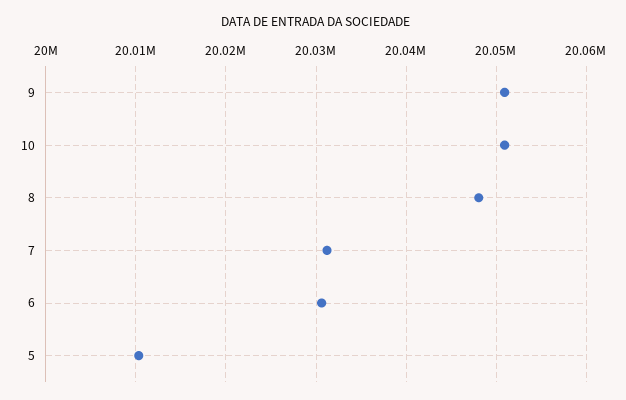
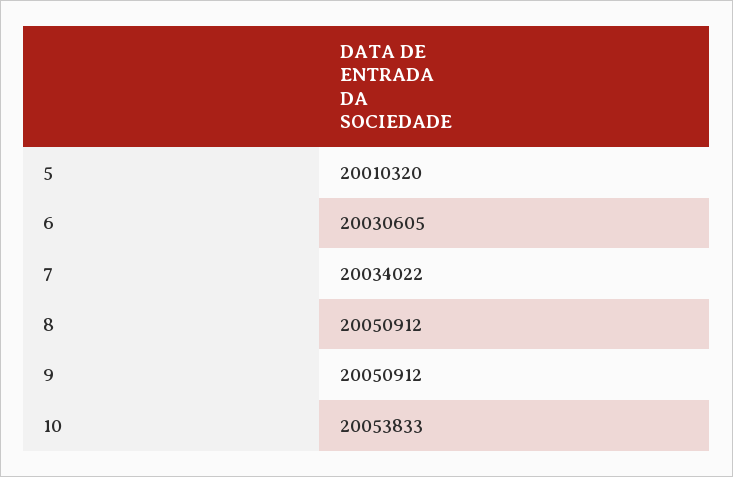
  {
    "9": 20050912,
-   "10": 20051000,
+   "10": 20053833,
-   "8": 20048000,
+   "8": 20050912,
-   "7": 20031000,
+   "7": 20034022,
    "6": 20030605,
    "5": 20010320
  }

